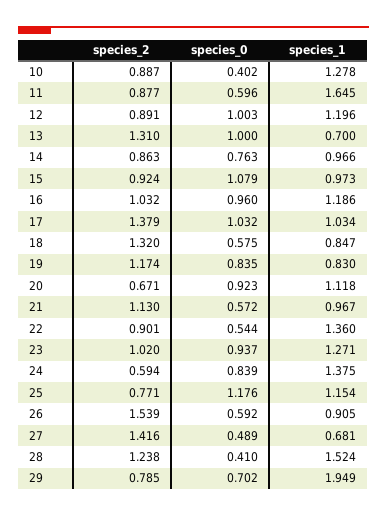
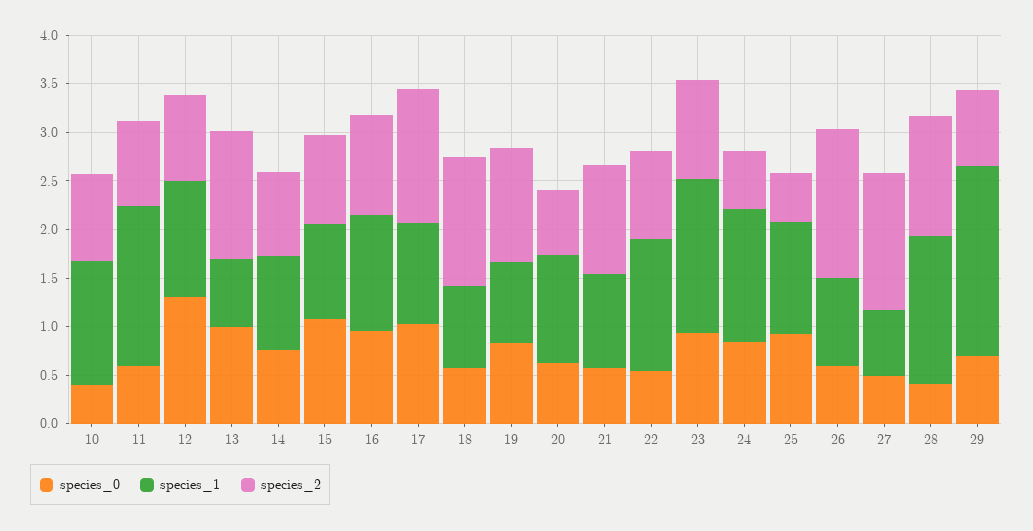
  {
    "species_2": {
      "10": 0.887,
      "11": 0.877,
      "12": 0.891,
      "13": 1.31,
      "14": 0.863,
      "15": 0.924,
      "16": 1.032,
      "17": 1.379,
      "18": 1.32,
      "19": 1.174,
      "20": 0.671,
      "21": 1.13,
      "22": 0.901,
      "23": 1.02,
      "24": 0.594,
-     "25": 0.771,
+     "25": 0.5,
      "26": 1.539,
      "27": 1.416,
      "28": 1.238,
      "29": 0.785
    },
    "species_0": {
      "10": 0.402,
      "11": 0.596,
-     "12": 1.003,
+     "12": 1.3,
      "13": 1,
      "14": 0.763,
      "15": 1.079,
      "16": 0.96,
      "17": 1.032,
      "18": 0.575,
      "19": 0.835,
-     "20": 0.923,
+     "20": 0.6,
      "21": 0.572,
      "22": 0.544,
      "23": 0.937,
      "24": 0.839,
-     "25": 1.176,
+     "25": 0.9,
      "26": 0.592,
      "27": 0.489,
      "28": 0.41,
      "29": 0.702
    },
    "species_1": {
      "10": 1.278,
      "11": 1.645,
      "12": 1.196,
      "13": 0.7,
      "14": 0.966,
      "15": 0.973,
      "16": 1.186,
      "17": 1.034,
      "18": 0.847,
      "19": 0.83,
      "20": 1.118,
      "21": 0.967,
      "22": 1.36,
-     "23": 1.271,
+     "23": 1.6,
      "24": 1.375,
      "25": 1.154,
      "26": 0.905,
      "27": 0.681,
      "28": 1.524,
      "29": 1.949
    }
  }

